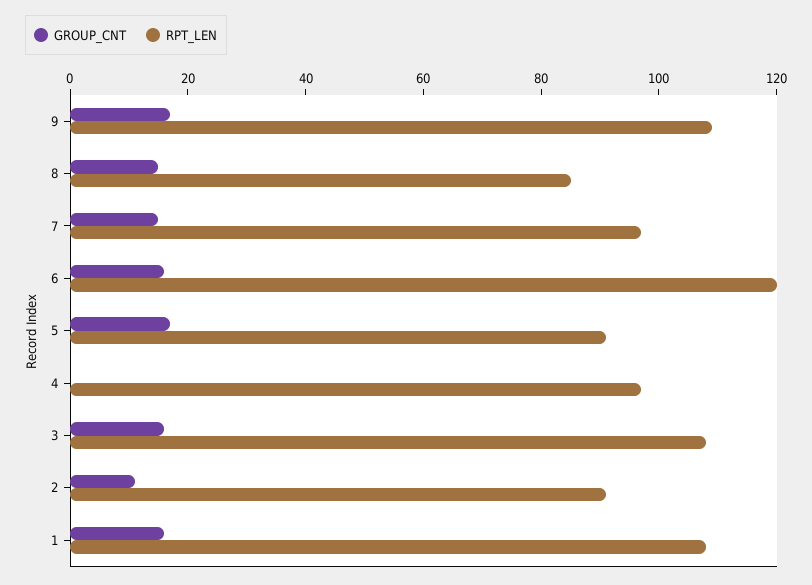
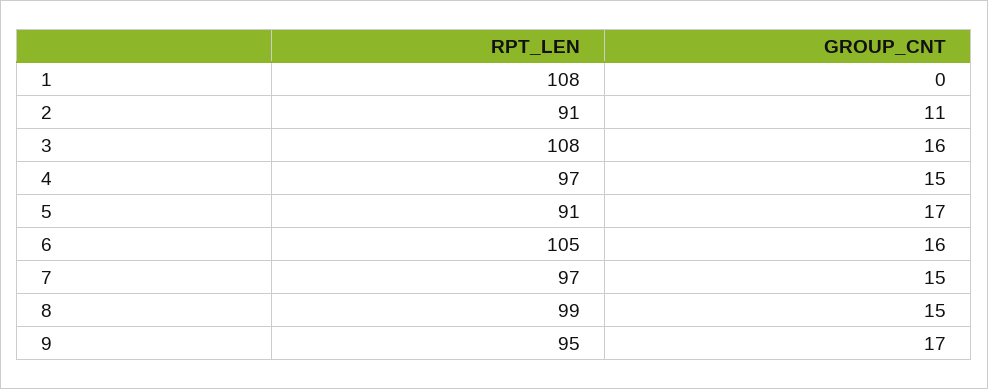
  {
    "GROUP_CNT": {
      "9": 17,
      "8": 15,
      "7": 15,
      "6": 16,
      "5": 17,
-     "4": 0,
+     "4": 15,
      "3": 16,
      "2": 11,
-     "1": 15
+     "1": 0
    },
    "RPT_LEN": {
-     "9": 110,
+     "9": 95,
-     "8": 85,
+     "8": 99,
      "7": 97,
-     "6": 120,
+     "6": 105,
      "5": 91,
      "4": 97,
      "3": 108,
      "2": 91,
      "1": 108
    }
  }

